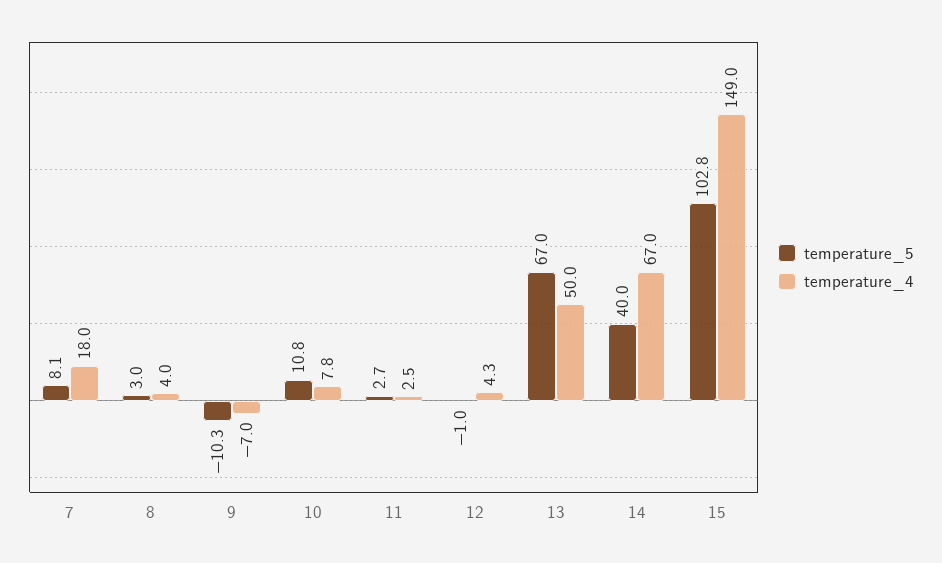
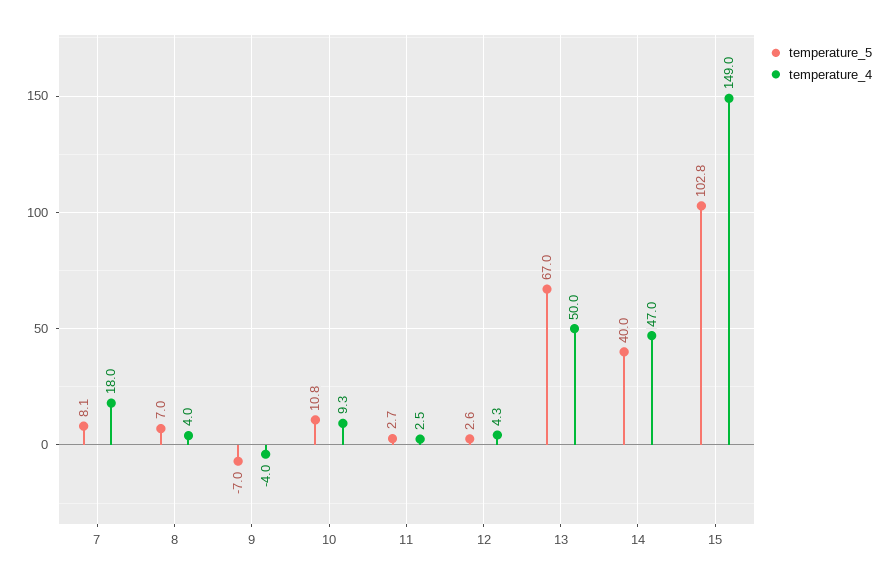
  {
    "temperature_5": {
      "7": 8.1,
-     "8": 3,
+     "8": 7,
-     "9": -10.3,
+     "9": -7,
      "10": 10.8,
      "11": 2.7,
-     "12": -1,
+     "12": 2.6,
      "13": 67,
      "14": 40,
      "15": 102.8
    },
    "temperature_4": {
      "7": 18,
      "8": 4,
-     "9": -7,
+     "9": -4,
-     "10": 7.8,
+     "10": 9.3,
      "11": 2.5,
      "12": 4.3,
      "13": 50,
-     "14": 67,
+     "14": 47,
      "15": 149
    }
  }

